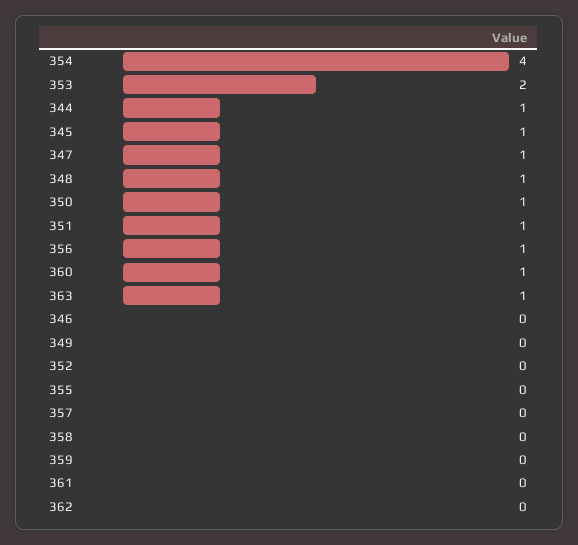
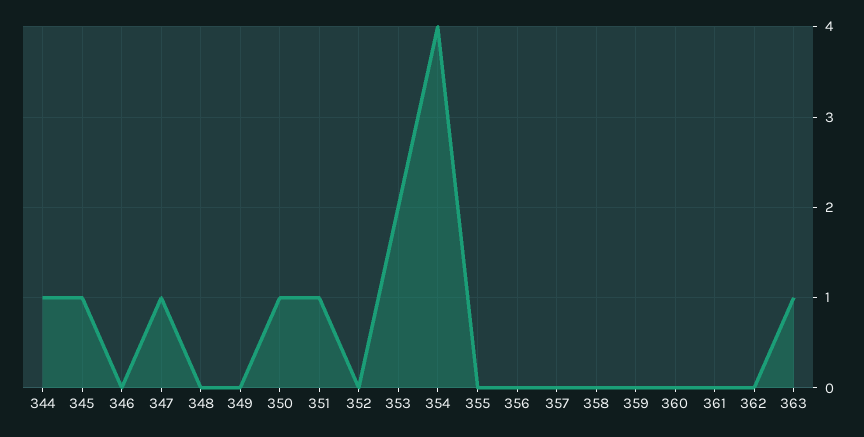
  {
    "354": 4,
    "353": 2,
    "344": 1,
    "345": 1,
    "347": 1,
-   "348": 1,
+   "348": 0,
    "350": 1,
    "351": 1,
-   "356": 1,
+   "356": 0,
-   "360": 1,
+   "360": 0,
    "363": 1,
    "346": 0,
    "349": 0,
    "352": 0,
    "355": 0,
    "357": 0,
    "358": 0,
    "359": 0,
    "361": 0,
    "362": 0
  }

